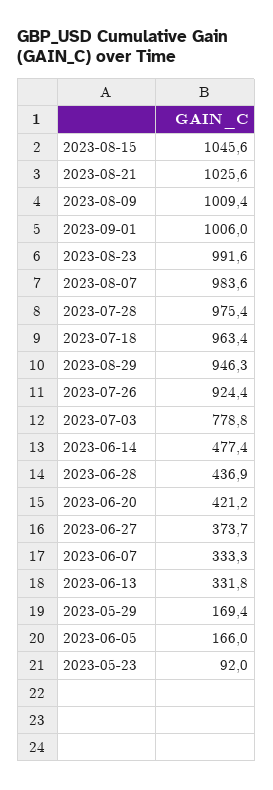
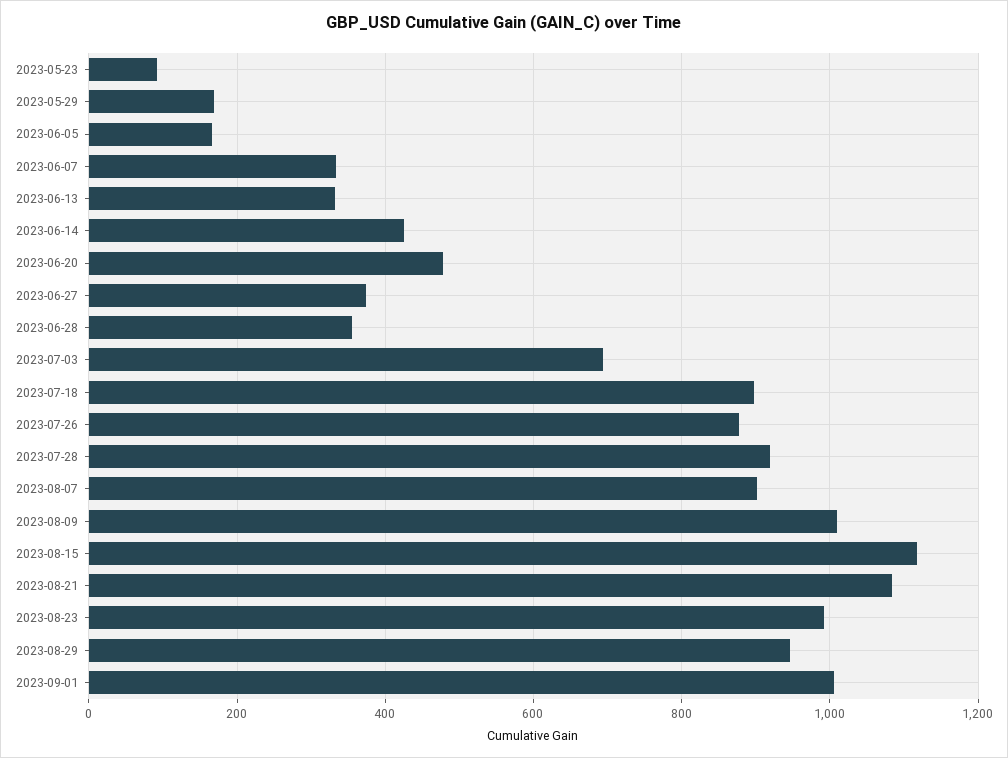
  {
-   "2023-08-15": 1045.6,
+   "2023-08-15": 1120,
-   "2023-08-21": 1025.6,
+   "2023-08-21": 1080,
    "2023-08-09": 1009.4,
    "2023-09-01": 1006,
    "2023-08-23": 991.6,
-   "2023-08-07": 983.6,
+   "2023-08-07": 900,
-   "2023-07-28": 975.4,
+   "2023-07-28": 920,
-   "2023-07-18": 963.4,
+   "2023-07-18": 900,
    "2023-08-29": 946.3,
-   "2023-07-26": 924.4,
+   "2023-07-26": 880,
-   "2023-07-03": 778.8,
+   "2023-07-03": 700,
-   "2023-06-14": 477.4,
+   "2023-06-14": 420,
-   "2023-06-28": 436.9,
+   "2023-06-28": 360,
-   "2023-06-20": 421.2,
+   "2023-06-20": 480,
    "2023-06-27": 373.7,
    "2023-06-07": 333.3,
    "2023-06-13": 331.8,
    "2023-05-29": 169.4,
    "2023-06-05": 166,
    "2023-05-23": 92
  }

